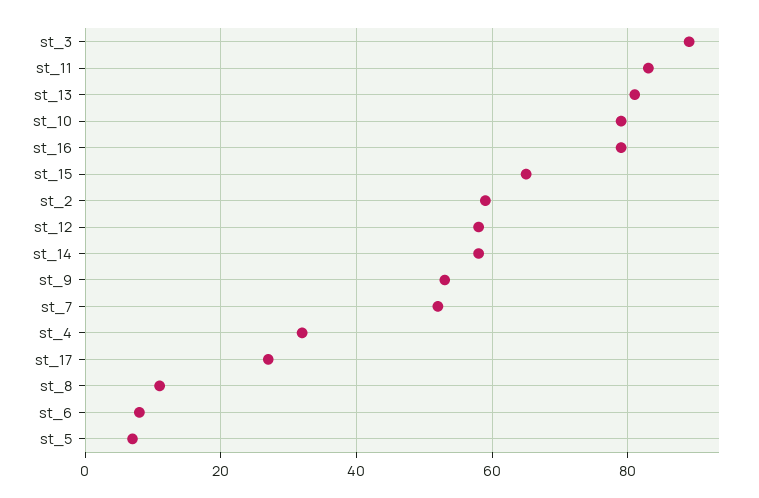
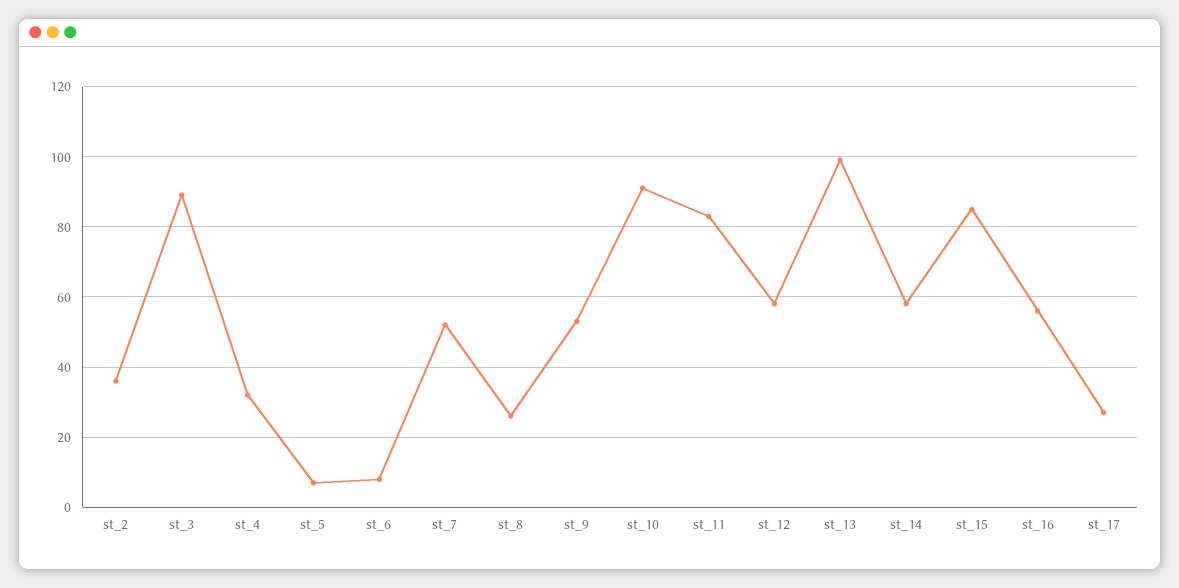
  {
    "st_3": 90,
    "st_11": 85,
-   "st_13": 80,
+   "st_13": 100,
-   "st_10": 80,
+   "st_10": 90,
-   "st_16": 80,
+   "st_16": 55,
-   "st_15": 65,
+   "st_15": 85,
-   "st_2": 60,
+   "st_2": 35,
    "st_12": 60,
    "st_14": 60,
    "st_9": 55,
    "st_7": 50,
    "st_4": 30,
    "st_17": 25,
-   "st_8": 10,
+   "st_8": 25,
    "st_6": 10,
    "st_5": 5
  }

